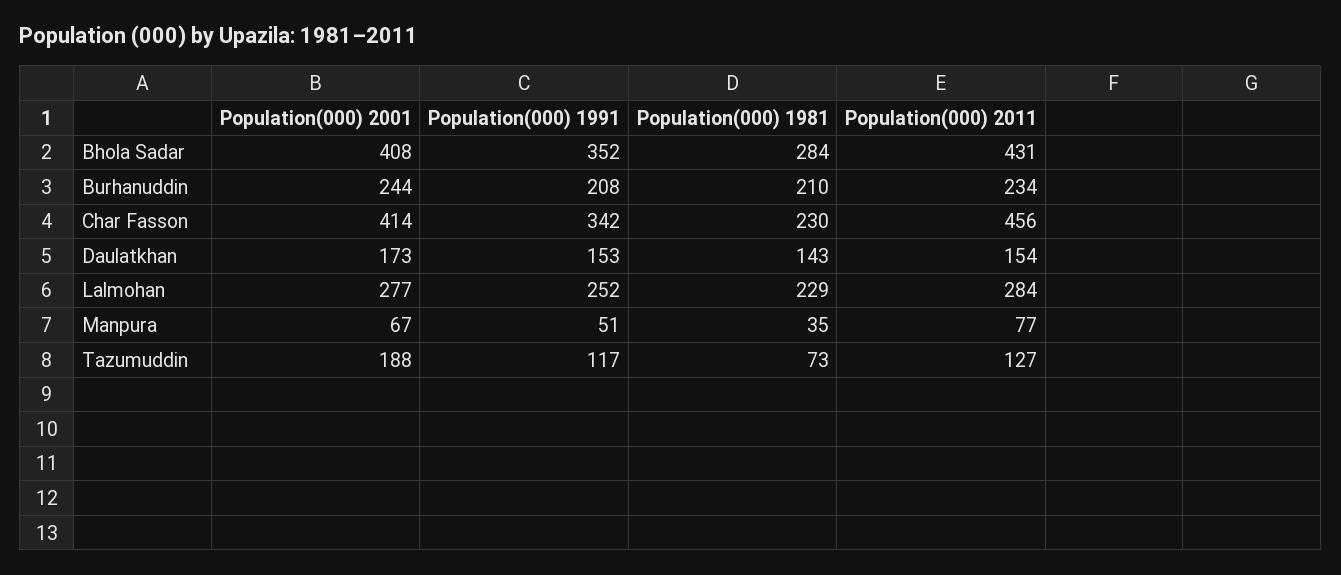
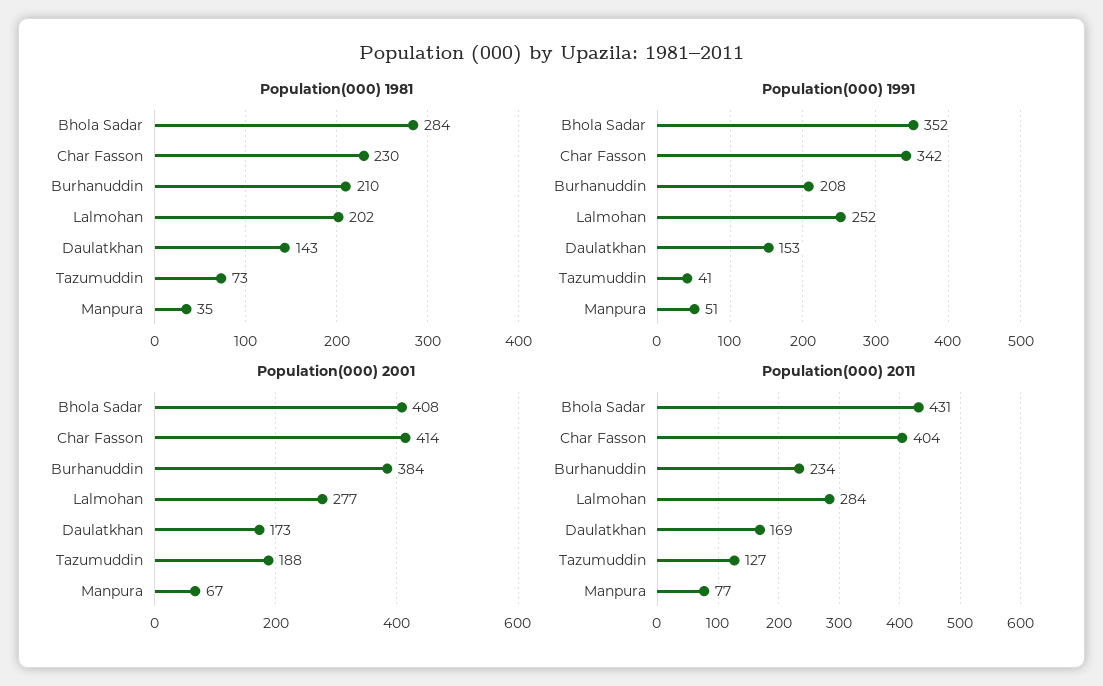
  {
    "Population(000) 2001": {
      "Bhola Sadar": 408,
-     "Burhanuddin": 244,
+     "Burhanuddin": 384,
      "Char Fasson": 414,
      "Daulatkhan": 173,
      "Lalmohan": 277,
      "Manpura": 67,
      "Tazumuddin": 188
    },
    "Population(000) 1991": {
      "Bhola Sadar": 352,
      "Burhanuddin": 208,
      "Char Fasson": 342,
      "Daulatkhan": 153,
      "Lalmohan": 252,
      "Manpura": 51,
-     "Tazumuddin": 117
+     "Tazumuddin": 41
    },
    "Population(000) 1981": {
      "Bhola Sadar": 284,
      "Burhanuddin": 210,
      "Char Fasson": 230,
      "Daulatkhan": 143,
-     "Lalmohan": 229,
+     "Lalmohan": 202,
      "Manpura": 35,
      "Tazumuddin": 73
    },
    "Population(000) 2011": {
      "Bhola Sadar": 431,
      "Burhanuddin": 234,
-     "Char Fasson": 456,
+     "Char Fasson": 404,
-     "Daulatkhan": 154,
+     "Daulatkhan": 169,
      "Lalmohan": 284,
      "Manpura": 77,
      "Tazumuddin": 127
    }
  }

